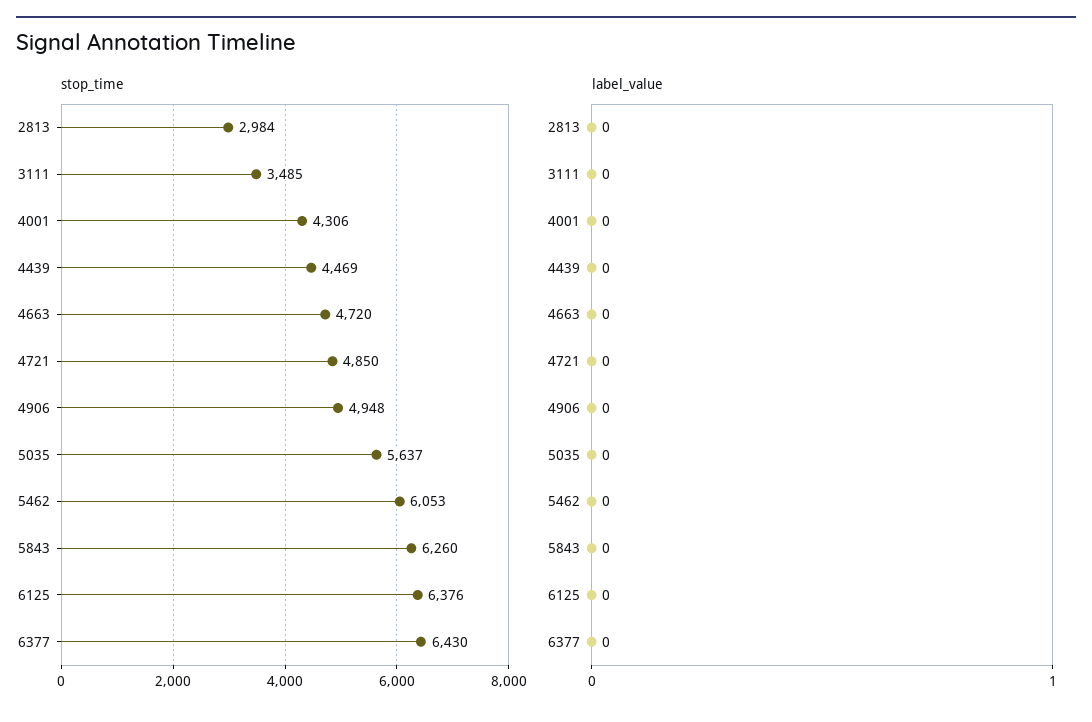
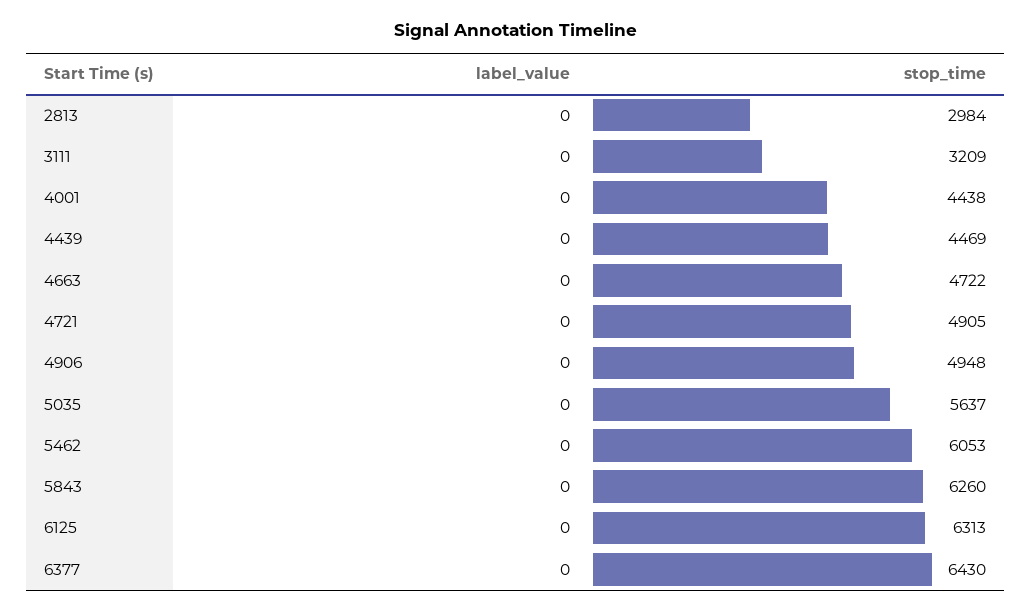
  {
    "stop_time": {
      "2813": 2984,
-     "3111": 3485,
+     "3111": 3209,
-     "4001": 4306,
+     "4001": 4438,
      "4439": 4469,
-     "4663": 4720,
+     "4663": 4722,
-     "4721": 4850,
+     "4721": 4905,
      "4906": 4948,
      "5035": 5637,
      "5462": 6053,
      "5843": 6260,
-     "6125": 6376,
+     "6125": 6313,
      "6377": 6430
    },
    "label_value": {
      "2813": 0,
      "3111": 0,
      "4001": 0,
      "4439": 0,
      "4663": 0,
      "4721": 0,
      "4906": 0,
      "5035": 0,
      "5462": 0,
      "5843": 0,
      "6125": 0,
      "6377": 0
    }
  }

